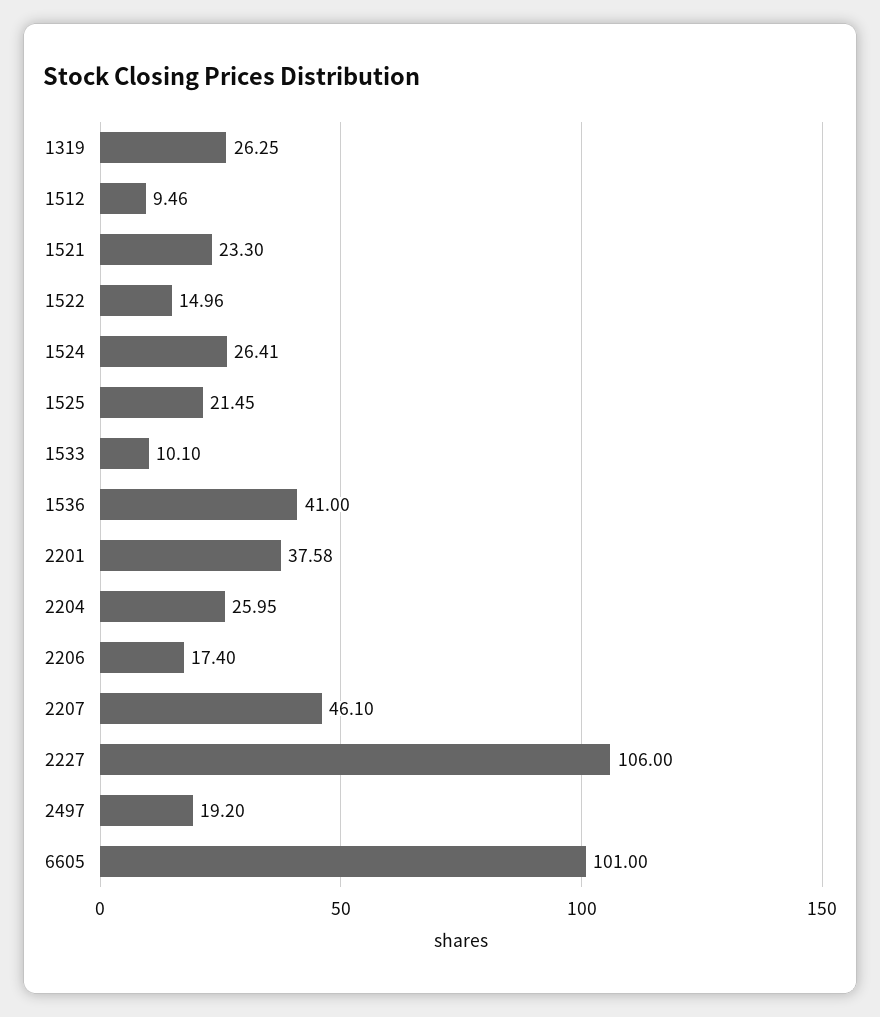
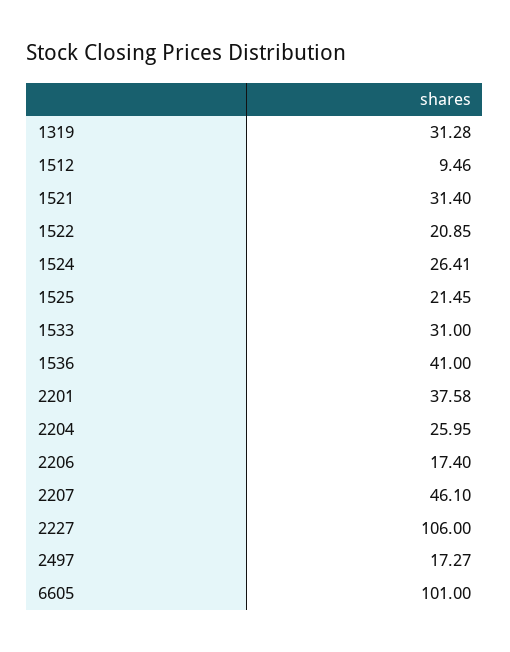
  {
-   "1319": 26.25,
+   "1319": 31.28,
    "1512": 9.46,
-   "1521": 23.3,
+   "1521": 31.4,
-   "1522": 14.96,
+   "1522": 20.85,
    "1524": 26.41,
    "1525": 21.45,
-   "1533": 10.1,
+   "1533": 31,
    "1536": 41,
    "2201": 37.58,
    "2204": 25.95,
    "2206": 17.4,
    "2207": 46.1,
    "2227": 106,
-   "2497": 19.2,
+   "2497": 17.27,
    "6605": 101
  }

